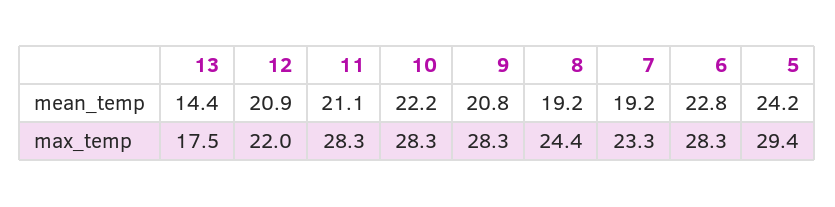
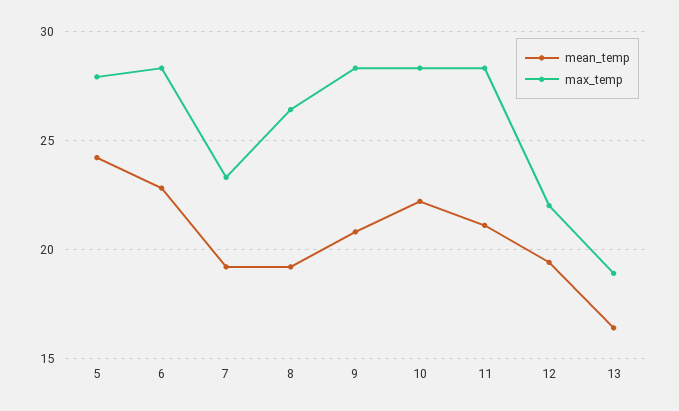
  {
    "mean_temp": {
-     "13": 14.4,
+     "13": 16.5,
-     "12": 20.9,
+     "12": 19.5,
      "11": 21.1,
      "10": 22.2,
      "9": 20.8,
      "8": 19.2,
      "7": 19.2,
      "6": 22.8,
      "5": 24.2
    },
    "max_temp": {
-     "13": 17.5,
+     "13": 19,
      "12": 22,
      "11": 28.3,
      "10": 28.3,
      "9": 28.3,
-     "8": 24.4,
+     "8": 26.5,
      "7": 23.3,
      "6": 28.3,
-     "5": 29.4
+     "5": 28
    }
  }

